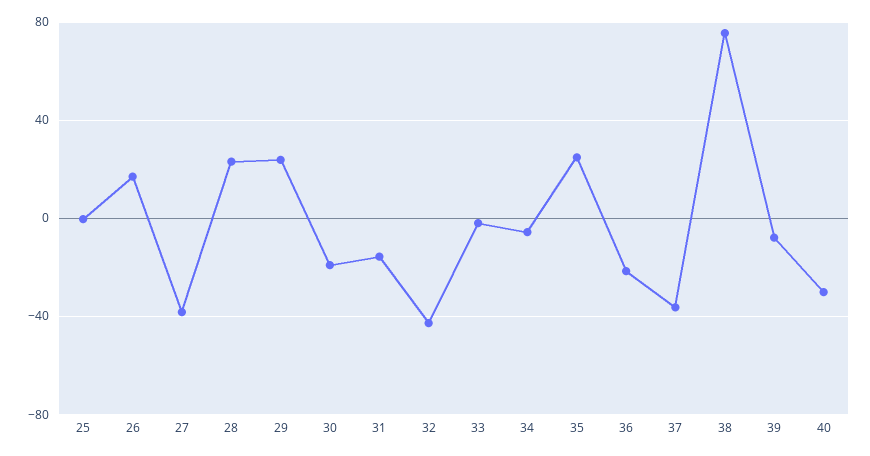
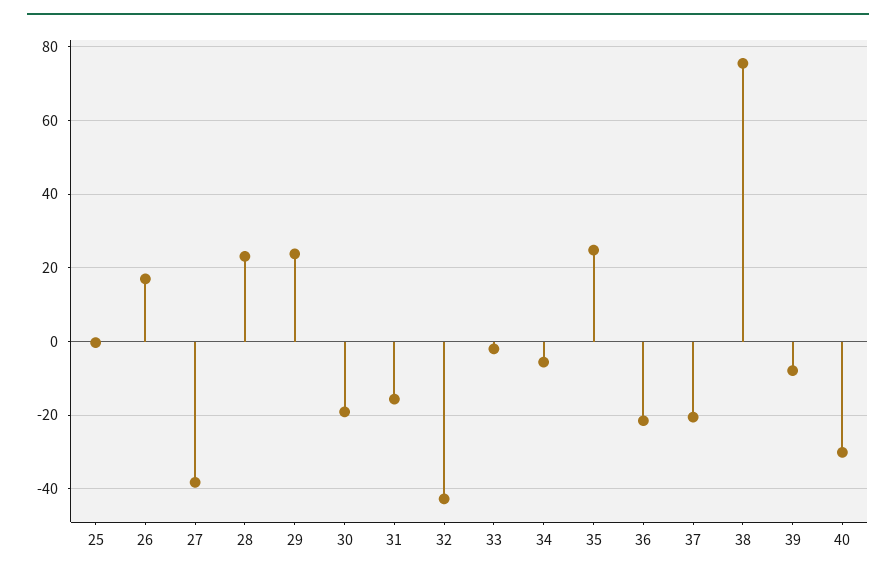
  {
    "25": 0,
    "26": 18,
    "27": -38,
    "28": 24,
    "29": 24,
    "30": -20,
    "31": -16,
    "32": -42,
    "33": -2,
    "34": -6,
    "35": 24,
    "36": -22,
-   "37": -35,
+   "37": -20,
    "38": 76,
    "39": -8,
    "40": -30
  }

